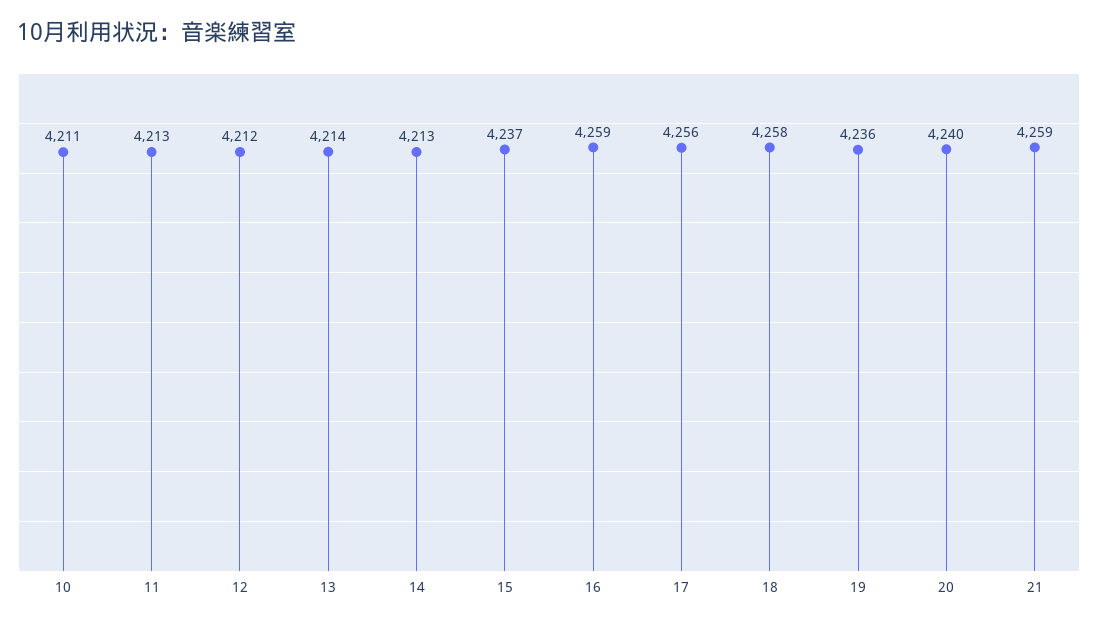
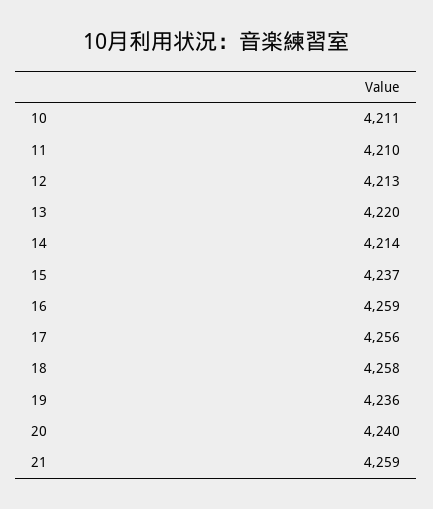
  {
    "10": 4211,
-   "11": 4213,
+   "11": 4210,
-   "12": 4212,
+   "12": 4213,
-   "13": 4214,
+   "13": 4220,
-   "14": 4213,
+   "14": 4214,
    "15": 4237,
    "16": 4259,
    "17": 4256,
    "18": 4258,
    "19": 4236,
    "20": 4240,
    "21": 4259
  }

